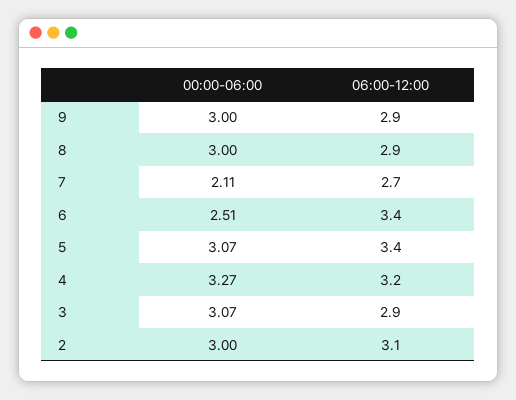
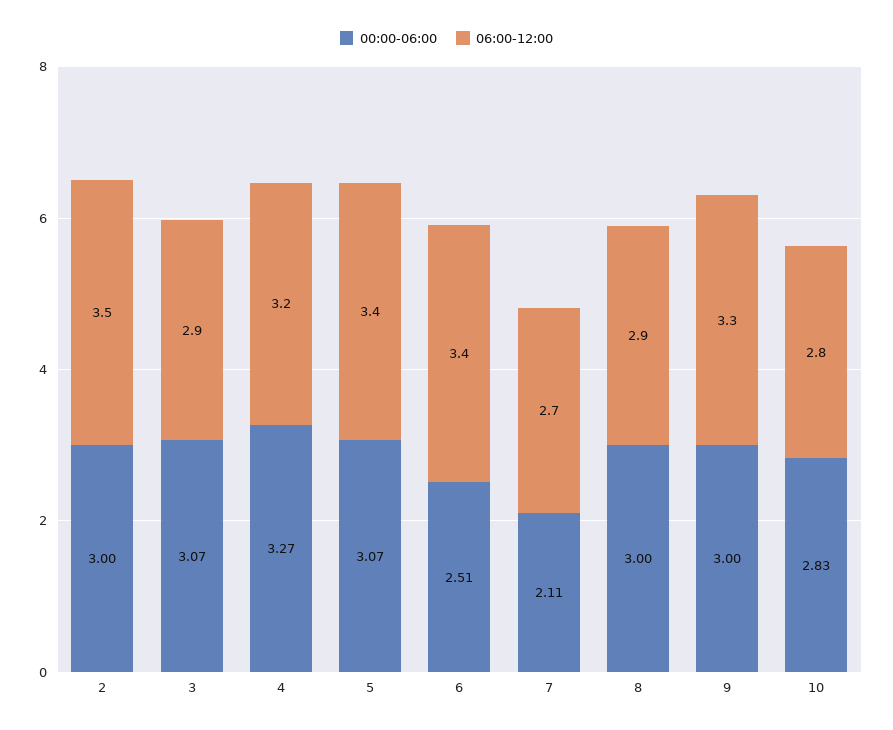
  {
    "00:00-06:00": {
      "9": 3,
      "8": 3,
      "7": 2.11,
      "6": 2.51,
      "5": 3.07,
      "4": 3.27,
      "3": 3.07,
-     "2": 3
+     "2": 3,
+     "10": 2.83
    },
    "06:00-12:00": {
-     "9": 2.9,
+     "9": 3.3,
      "8": 2.9,
      "7": 2.7,
      "6": 3.4,
      "5": 3.4,
      "4": 3.2,
      "3": 2.9,
-     "2": 3.1
+     "2": 3.5,
+     "10": 2.8
    }
  }

